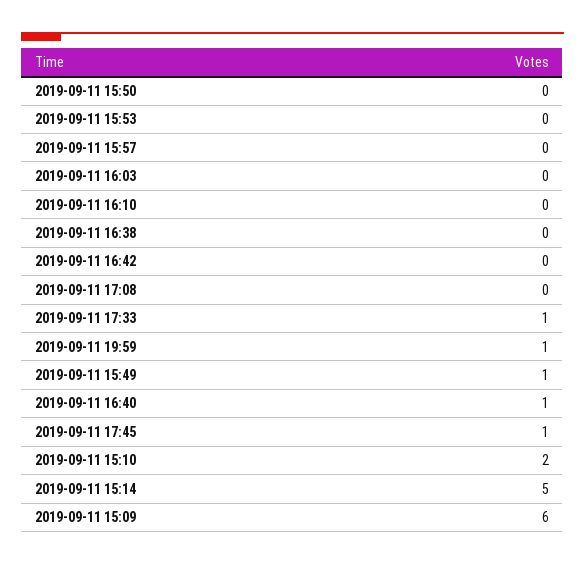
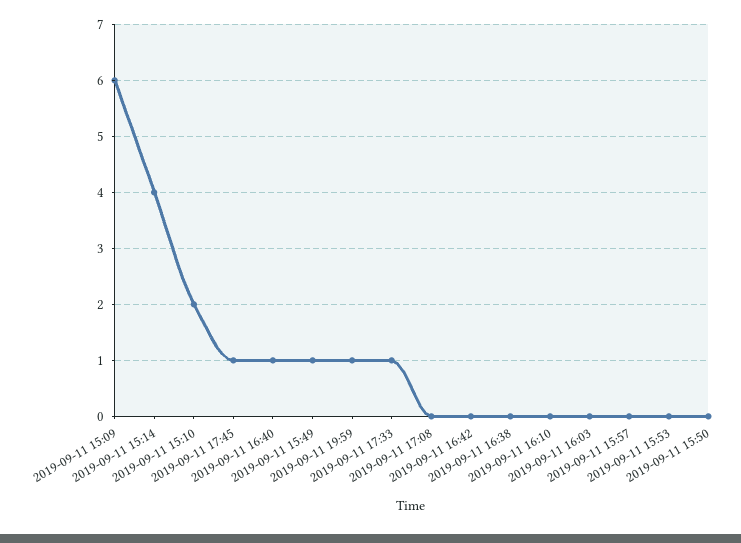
  {
    "2019-09-11 15:50": 0,
    "2019-09-11 15:53": 0,
    "2019-09-11 15:57": 0,
    "2019-09-11 16:03": 0,
    "2019-09-11 16:10": 0,
    "2019-09-11 16:38": 0,
    "2019-09-11 16:42": 0,
    "2019-09-11 17:08": 0,
    "2019-09-11 17:33": 1,
    "2019-09-11 19:59": 1,
    "2019-09-11 15:49": 1,
    "2019-09-11 16:40": 1,
    "2019-09-11 17:45": 1,
    "2019-09-11 15:10": 2,
-   "2019-09-11 15:14": 5,
+   "2019-09-11 15:14": 4,
    "2019-09-11 15:09": 6
  }

